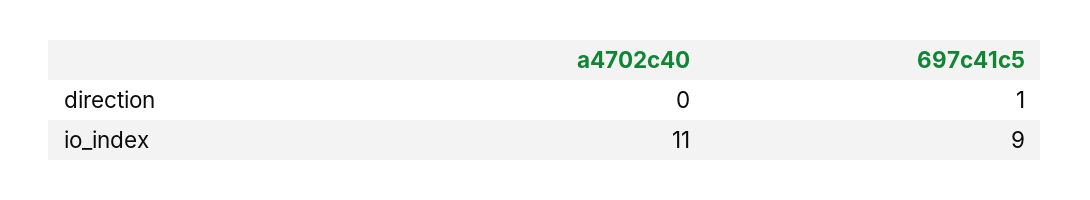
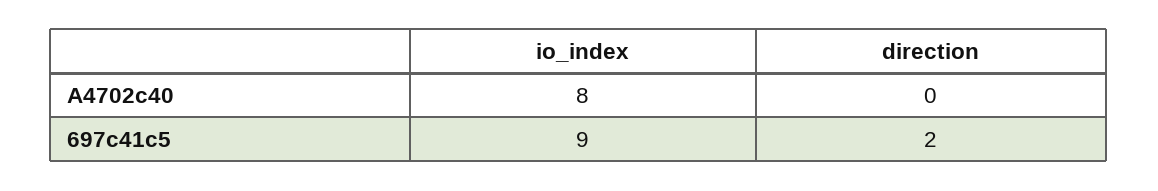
  {
    "a4702c40": {
      "direction": 0,
-     "io_index": 11
+     "io_index": 8
    },
    "697c41c5": {
-     "direction": 1,
+     "direction": 2,
      "io_index": 9
    }
  }

